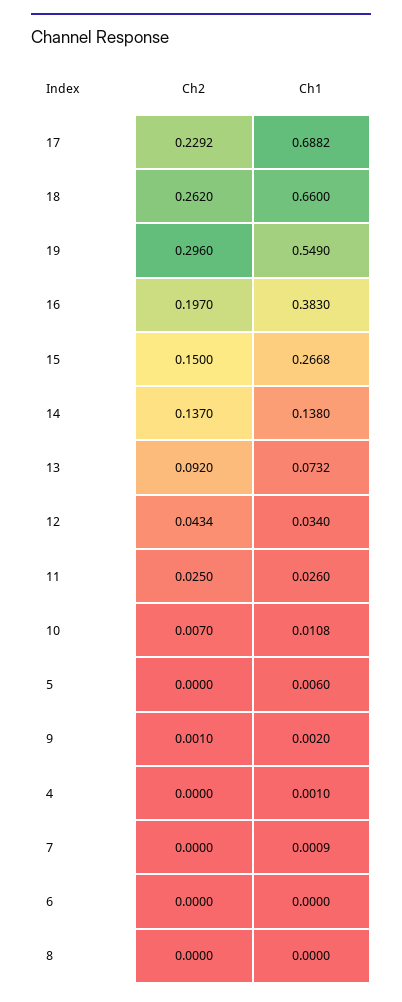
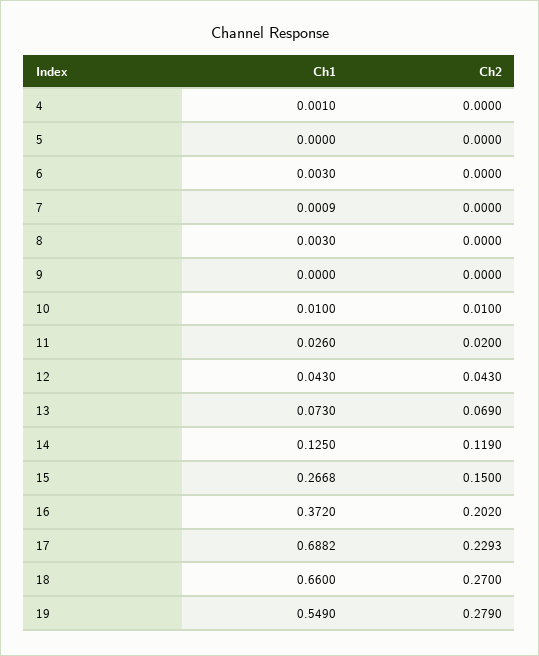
  {
    "Ch2": {
-     "17": 0.2292,
+     "17": 0.2293,
-     "18": 0.262,
+     "18": 0.27,
-     "19": 0.296,
+     "19": 0.279,
-     "16": 0.197,
+     "16": 0.202,
      "15": 0.15,
-     "14": 0.137,
+     "14": 0.119,
-     "13": 0.092,
+     "13": 0.069,
-     "12": 0.0434,
+     "12": 0.043,
-     "11": 0.025,
+     "11": 0.02,
-     "10": 0.007,
+     "10": 0.01,
      "5": 0,
-     "9": 0.001,
+     "9": 0,
      "4": 0,
      "7": 0,
      "6": 0,
      "8": 0
    },
    "Ch1": {
      "17": 0.6882,
      "18": 0.66,
      "19": 0.549,
-     "16": 0.383,
+     "16": 0.372,
      "15": 0.2668,
-     "14": 0.138,
+     "14": 0.125,
-     "13": 0.0732,
+     "13": 0.073,
-     "12": 0.034,
+     "12": 0.043,
      "11": 0.026,
-     "10": 0.0108,
+     "10": 0.01,
-     "5": 0.006,
+     "5": 0,
-     "9": 0.002,
+     "9": 0,
      "4": 0.001,
      "7": 0.0009,
-     "6": 0,
+     "6": 0.003,
-     "8": 0
+     "8": 0.003
    }
  }

